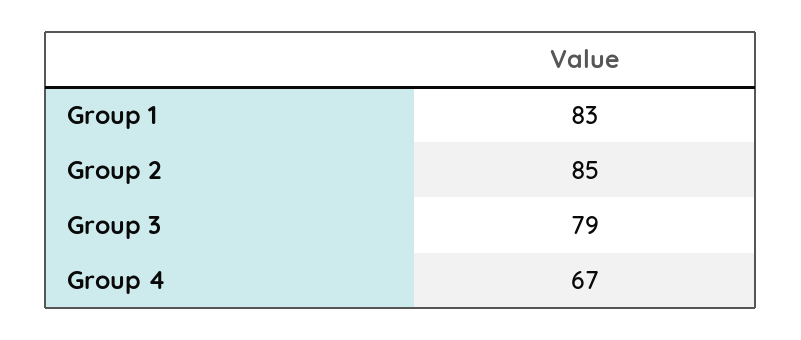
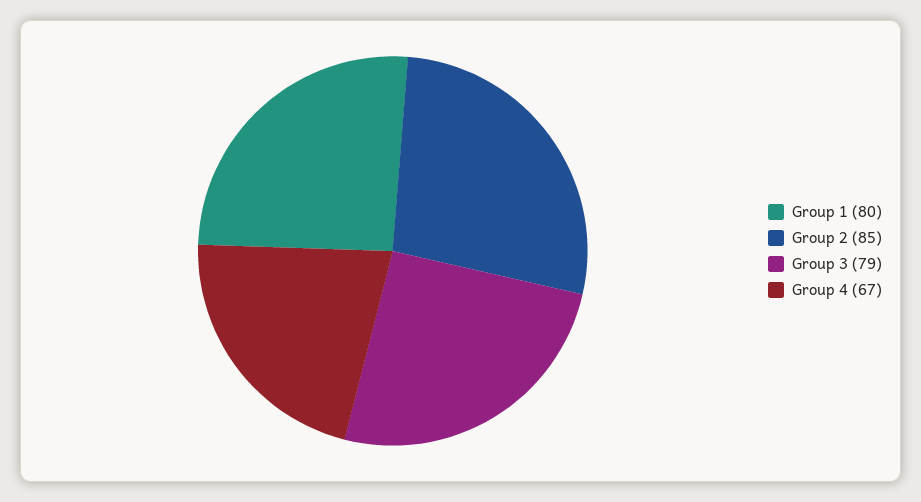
  {
-   "Group 1": 83,
+   "Group 1": 80,
    "Group 2": 85,
    "Group 3": 79,
    "Group 4": 67
  }

